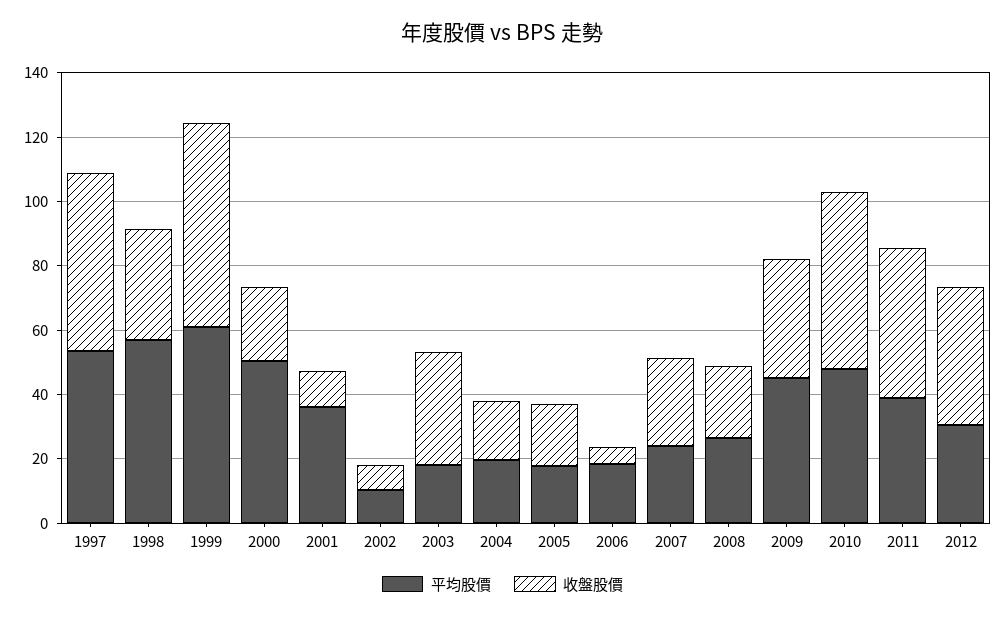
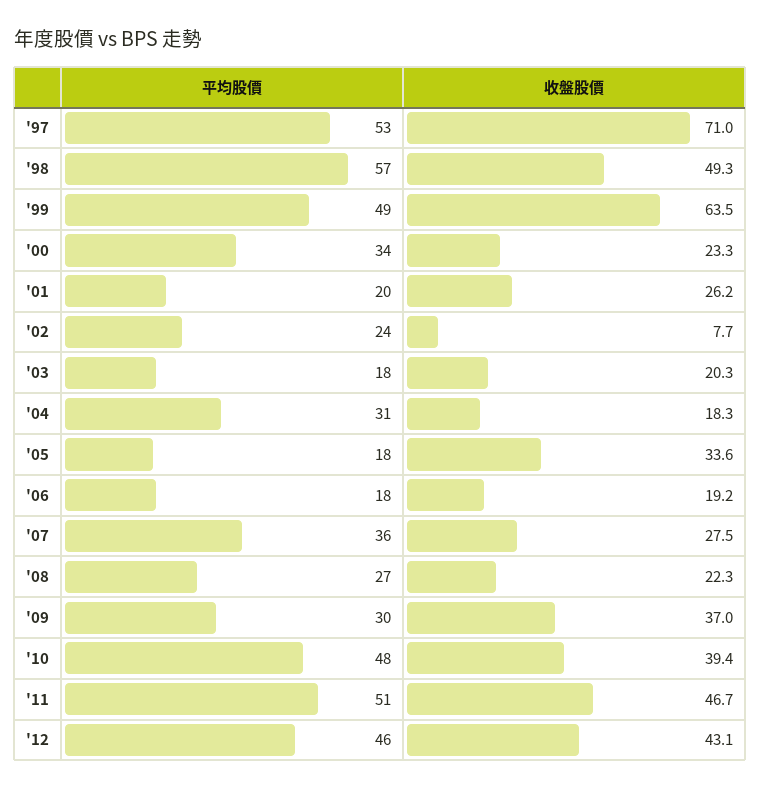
  {
    "平均股價": {
      "1997": 53,
      "1998": 57,
-     "1999": 60,
+     "1999": 49,
-     "2000": 50,
+     "2000": 34,
-     "2001": 35,
+     "2001": 20,
-     "2002": 10,
+     "2002": 24,
      "2003": 18,
-     "2004": 20,
+     "2004": 31,
      "2005": 18,
      "2006": 18,
-     "2007": 25,
+     "2007": 36,
      "2008": 27,
-     "2009": 45,
+     "2009": 30,
      "2010": 48,
-     "2011": 40,
+     "2011": 51,
-     "2012": 30
+     "2012": 46
    },
    "收盤股價": {
-     "1997": 55,
+     "1997": 71,
-     "1998": 35,
+     "1998": 49.3,
      "1999": 63.5,
      "2000": 23.3,
-     "2001": 10,
+     "2001": 26.2,
      "2002": 7.7,
-     "2003": 35,
+     "2003": 20.3,
      "2004": 18.3,
-     "2005": 20,
+     "2005": 33.6,
-     "2006": 5,
+     "2006": 19.2,
      "2007": 27.5,
      "2008": 22.3,
      "2009": 37,
-     "2010": 55,
+     "2010": 39.4,
      "2011": 46.7,
      "2012": 43.1
    }
  }

